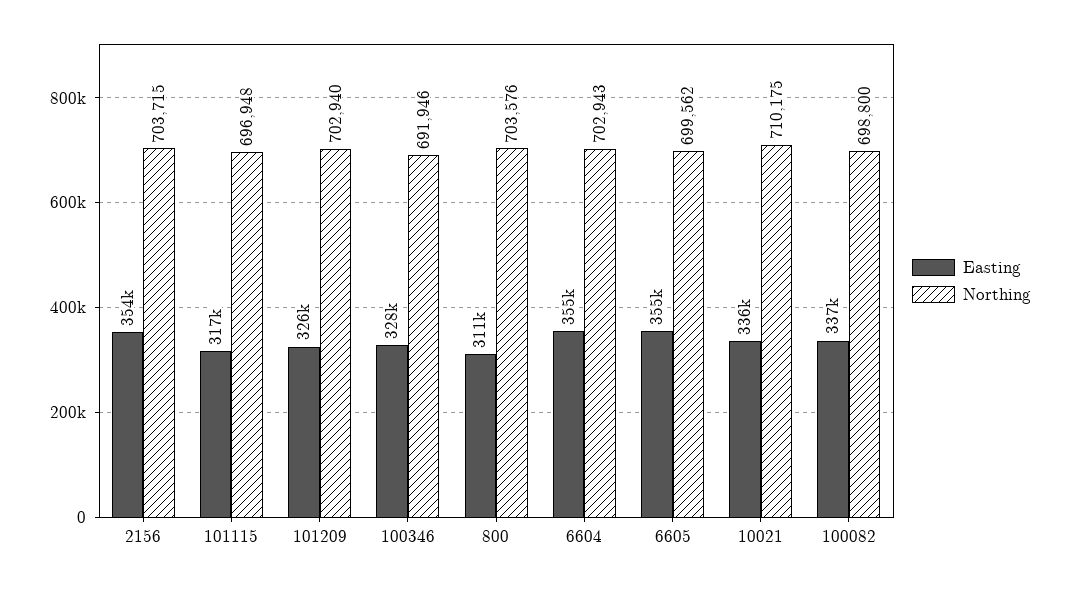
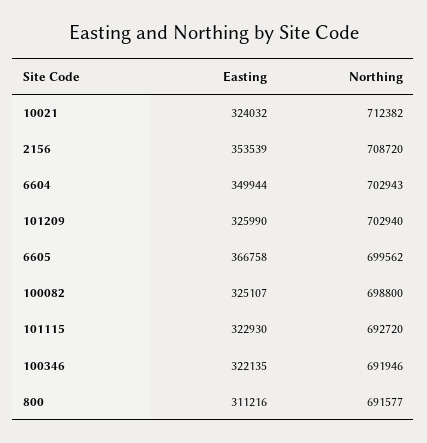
  {
    "Easting": {
      "2156": 353539,
-     "101115": 317000,
+     "101115": 322930,
      "101209": 325990,
-     "100346": 328000,
+     "100346": 322135,
      "800": 311216,
-     "6604": 355000,
+     "6604": 349944,
-     "6605": 355000,
+     "6605": 366758,
-     "10021": 336000,
+     "10021": 324032,
-     "100082": 337000
+     "100082": 325107
    },
    "Northing": {
-     "2156": 703715,
+     "2156": 708720,
-     "101115": 696948,
+     "101115": 692720,
      "101209": 702940,
      "100346": 691946,
-     "800": 703576,
+     "800": 691577,
      "6604": 702943,
      "6605": 699562,
-     "10021": 710175,
+     "10021": 712382,
      "100082": 698800
    }
  }

